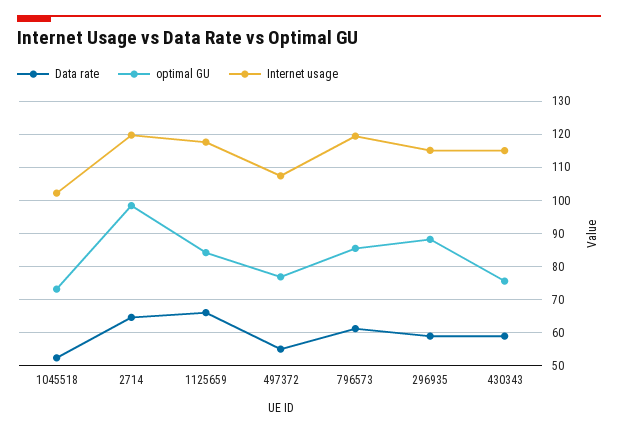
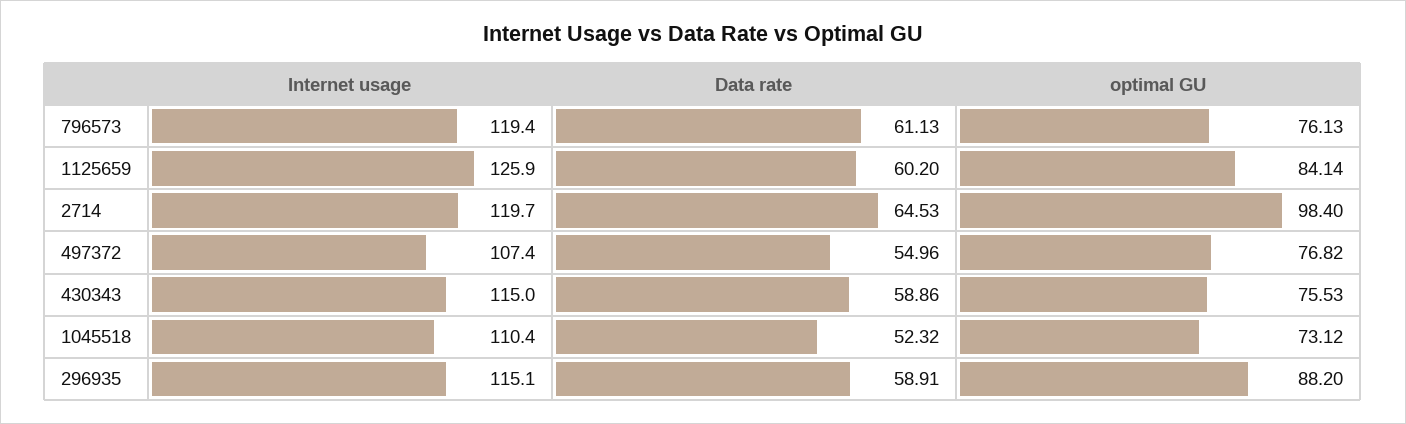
  {
    "Data rate": {
      "1045518": 52.32,
      "2714": 64.53,
-     "1125659": 66,
+     "1125659": 60.2,
      "497372": 54.96,
      "796573": 61.13,
      "296935": 58.91,
      "430343": 58.86
    },
    "optimal GU": {
      "1045518": 73.12,
      "2714": 98.4,
      "1125659": 84.14,
      "497372": 76.82,
-     "796573": 86,
+     "796573": 76.13,
      "296935": 88.2,
      "430343": 75.53
    },
    "Internet usage": {
-     "1045518": 102,
+     "1045518": 110.4,
      "2714": 119.7,
-     "1125659": 118,
+     "1125659": 125.9,
      "497372": 107.4,
      "796573": 119.4,
      "296935": 115.1,
      "430343": 115
    }
  }

